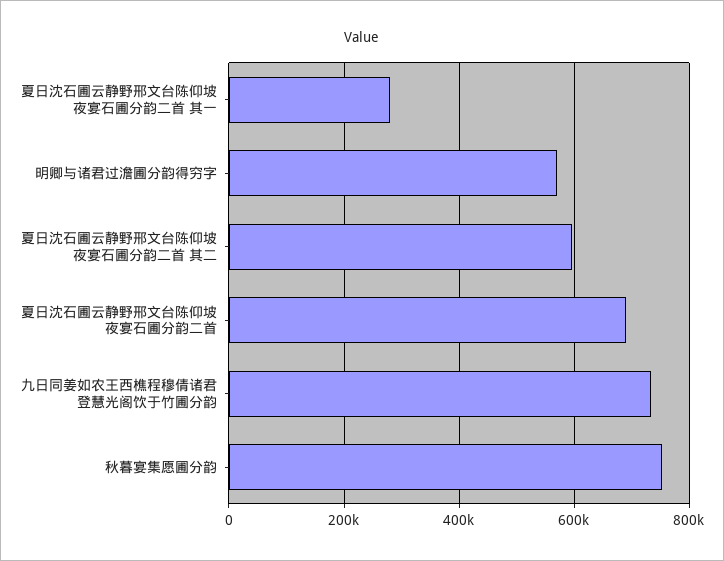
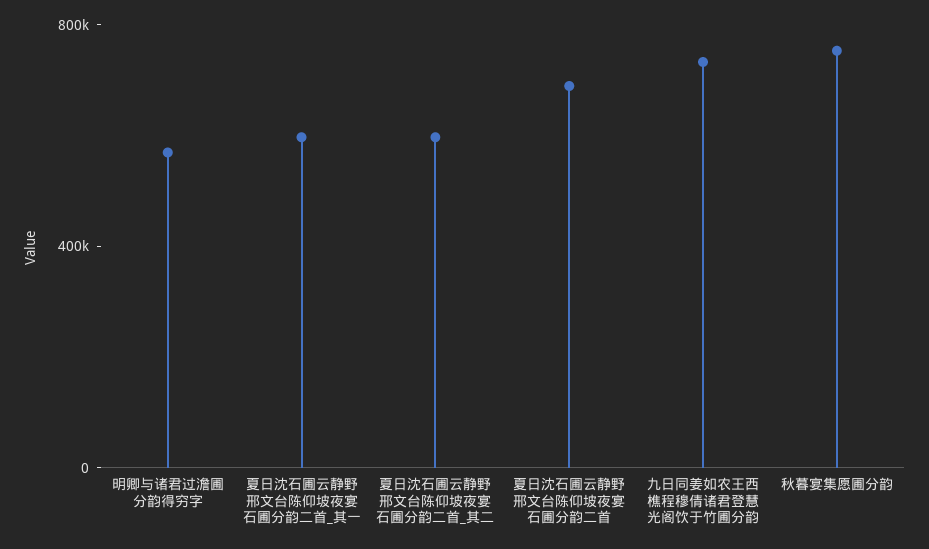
  {
-   "夏日沈石圃云静野邢文台陈仰坡夜宴石圃分韵二首 其一": 280000,
+   "夏日沈石圃云静野邢文台陈仰坡夜宴石圃分韵二首 其一": 600000,
    "明卿与诸君过澹圃分韵得穷字": 560000,
    "夏日沈石圃云静野邢文台陈仰坡夜宴石圃分韵二首 其二": 600000,
    "夏日沈石圃云静野邢文台陈仰坡夜宴石圃分韵二首": 680000,
    "九日同姜如农王西樵程穆倩诸君登慧光阁饮于竹圃分韵": 740000,
    "秋暮宴集愿圃分韵": 760000
  }

